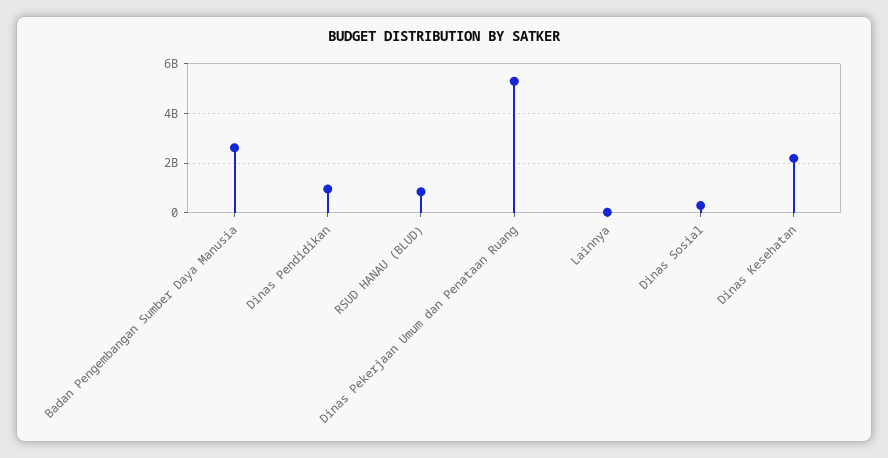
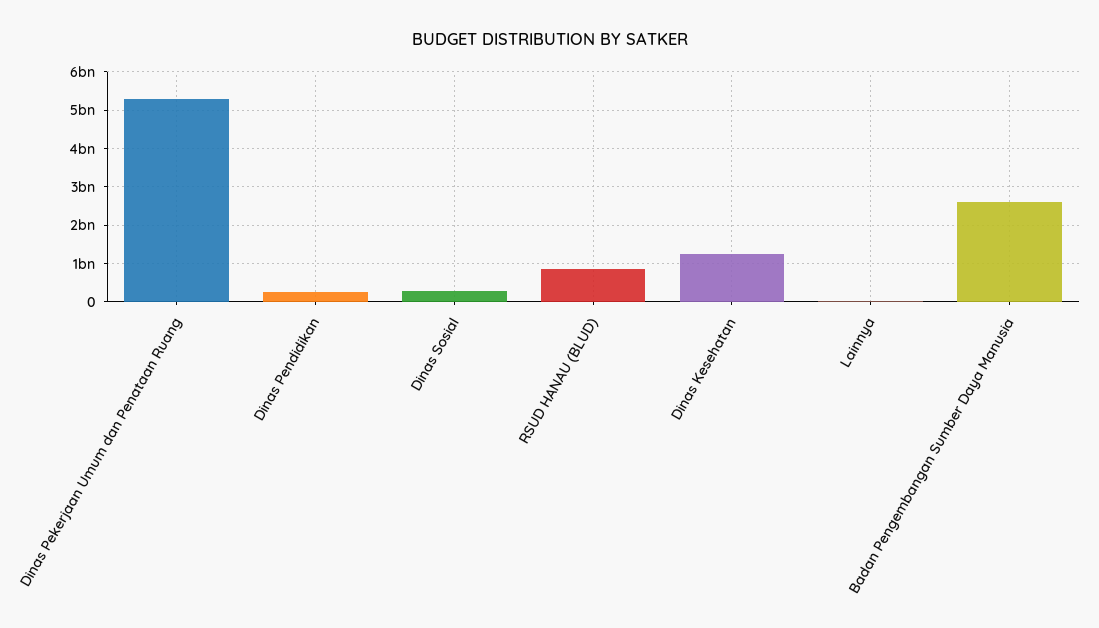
  {
    "Badan Pengembangan Sumber Daya Manusia": 2600000000,
-   "Dinas Pendidikan": 1000000000,
+   "Dinas Pendidikan": 200000000,
    "RSUD HANAU (BLUD)": 800000000,
    "Dinas Pekerjaan Umum dan Penataan Ruang": 5200000000,
    "Lainnya": 0,
    "Dinas Sosial": 200000000,
-   "Dinas Kesehatan": 2250000000
+   "Dinas Kesehatan": 1200000000
  }

